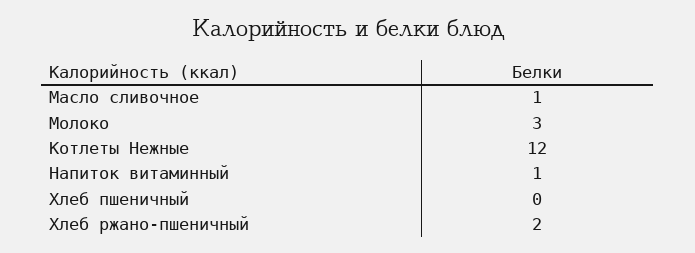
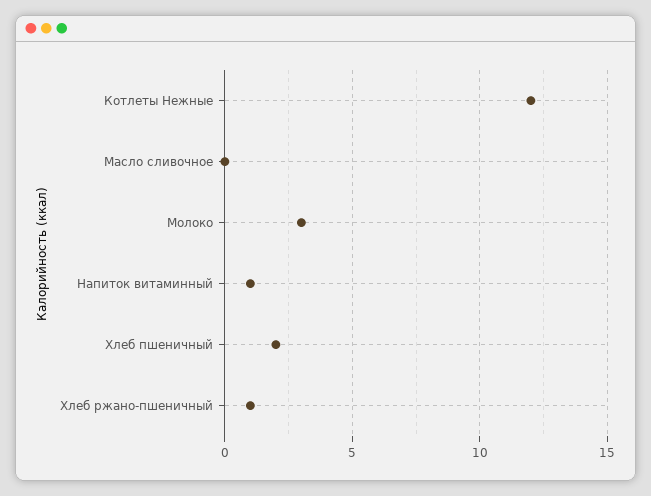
  {
-   "Масло сливочное": 1,
+   "Масло сливочное": 0,
    "Молоко": 3,
    "Котлеты Нежные": 12,
    "Напиток витаминный": 1,
-   "Хлеб пшеничный": 0,
+   "Хлеб пшеничный": 2,
-   "Хлеб ржано-пшеничный": 2
+   "Хлеб ржано-пшеничный": 1
  }

